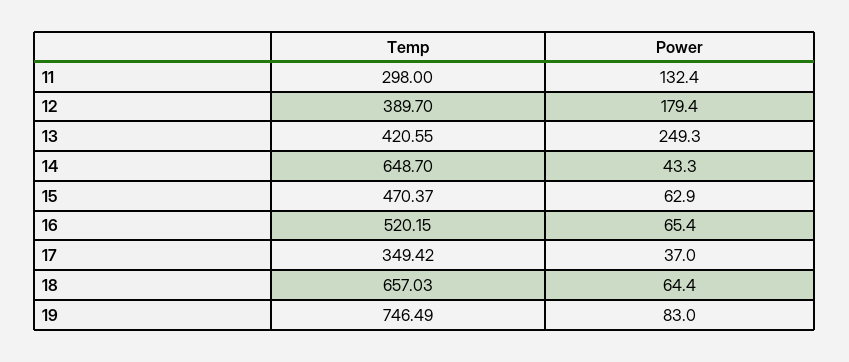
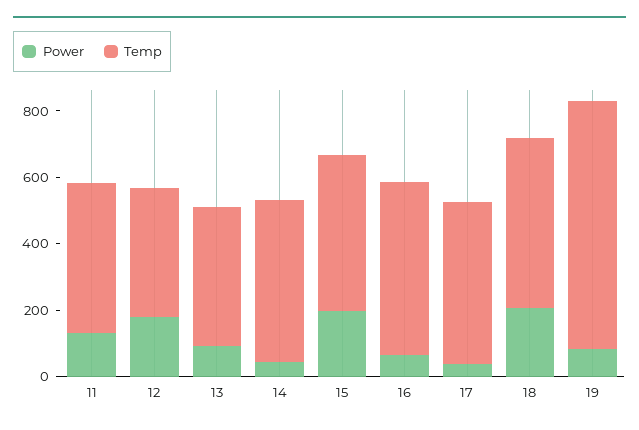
  {
    "Temp": {
-     "11": 298,
+     "11": 450,
      "12": 389.7,
      "13": 420.55,
-     "14": 648.7,
+     "14": 500,
      "15": 470.37,
      "16": 520.15,
-     "17": 349.42,
+     "17": 500,
-     "18": 657.03,
+     "18": 500,
      "19": 746.49
    },
    "Power": {
      "11": 132.4,
      "12": 179.4,
-     "13": 249.3,
+     "13": 100,
      "14": 43.3,
-     "15": 62.9,
+     "15": 200,
      "16": 65.4,
      "17": 37,
-     "18": 64.4,
+     "18": 200,
      "19": 83
    }
  }

